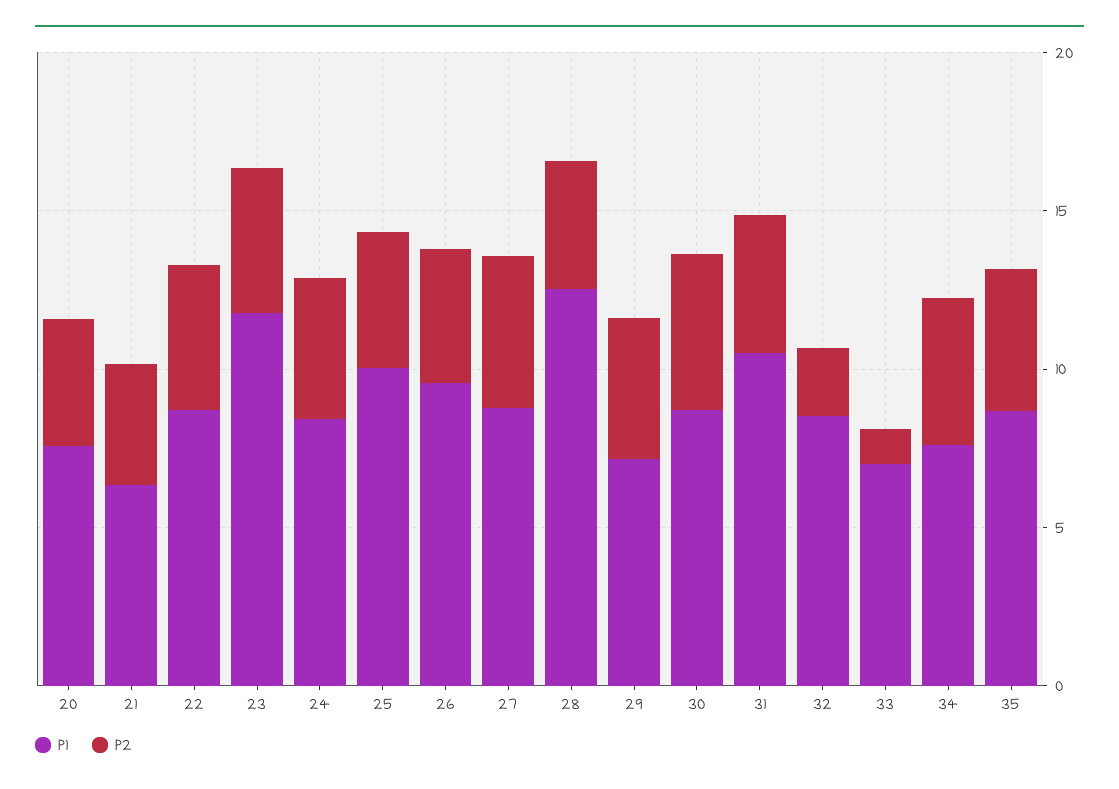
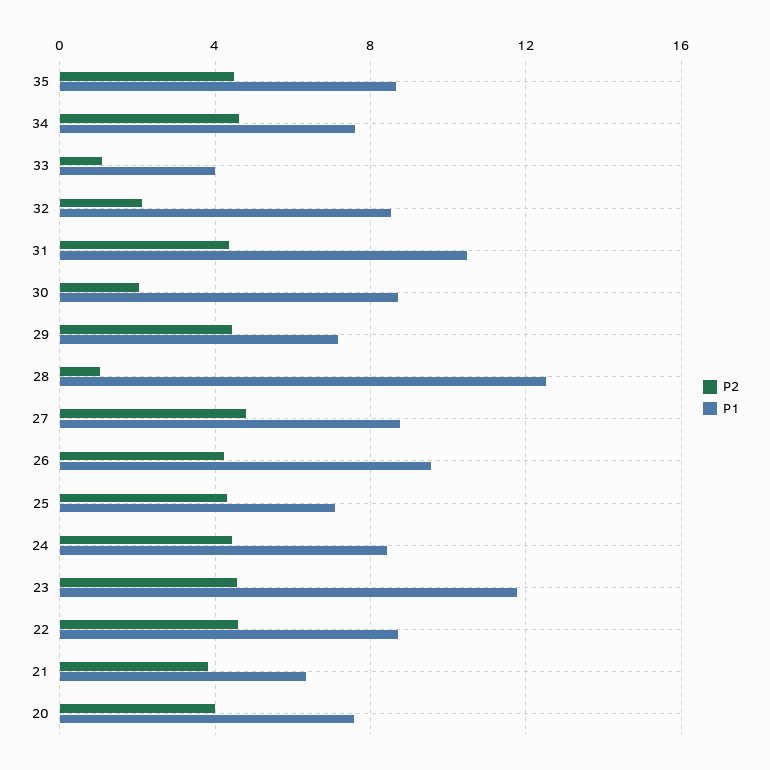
  {
    "P1": {
      "20": 7.5,
      "21": 6.5,
      "22": 8.5,
      "23": 12,
      "24": 8.5,
-     "25": 10,
+     "25": 7,
      "26": 9.5,
      "27": 9,
      "28": 12.5,
      "29": 7,
      "30": 8.5,
      "31": 10.5,
      "32": 8.5,
-     "33": 7,
+     "33": 4,
      "34": 7.5,
      "35": 8.5
    },
    "P2": {
      "20": 4,
      "21": 4,
      "22": 4.5,
      "23": 4.5,
      "24": 4.5,
      "25": 4.5,
      "26": 4,
      "27": 5,
-     "28": 4,
+     "28": 1,
      "29": 4.5,
-     "30": 5,
+     "30": 2,
      "31": 4.5,
      "32": 2,
      "33": 1,
      "34": 4.5,
      "35": 4.5
    }
  }

